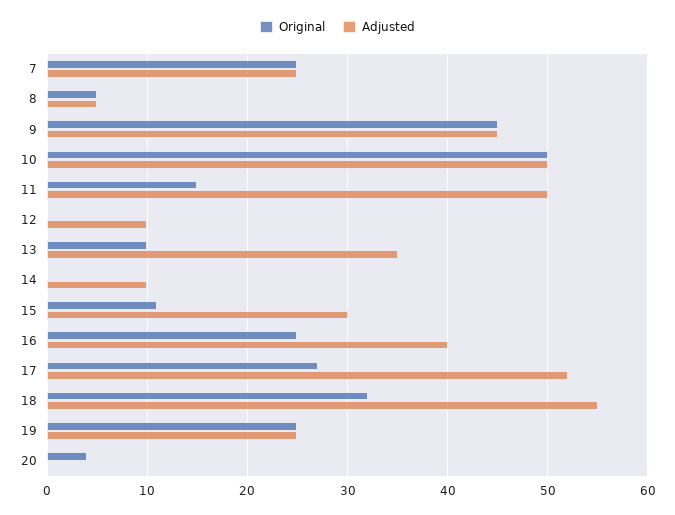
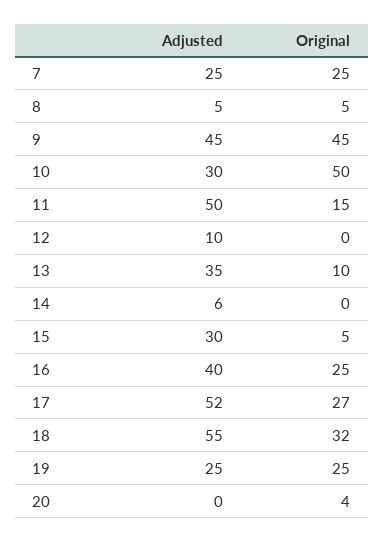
  {
    "Original": {
      "7": 25,
      "8": 5,
      "9": 45,
      "10": 50,
      "11": 15,
      "12": 0,
      "13": 10,
      "14": 0,
-     "15": 11,
+     "15": 5,
      "16": 25,
      "17": 27,
      "18": 32,
      "19": 25,
      "20": 4
    },
    "Adjusted": {
      "7": 25,
      "8": 5,
      "9": 45,
-     "10": 50,
+     "10": 30,
      "11": 50,
      "12": 10,
      "13": 35,
-     "14": 10,
+     "14": 6,
      "15": 30,
      "16": 40,
      "17": 52,
      "18": 55,
      "19": 25,
      "20": 0
    }
  }

